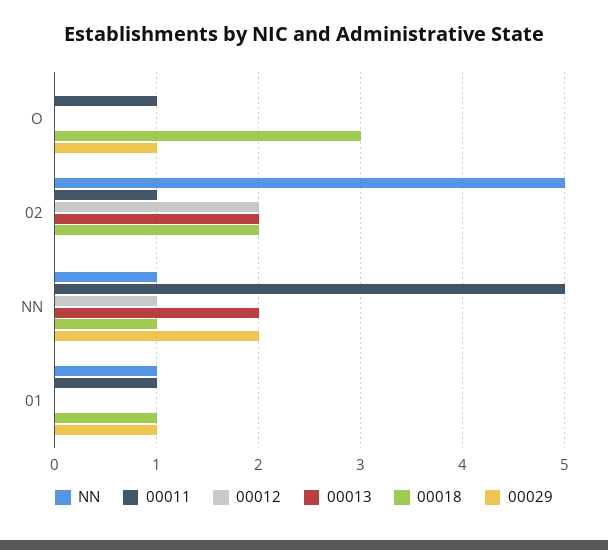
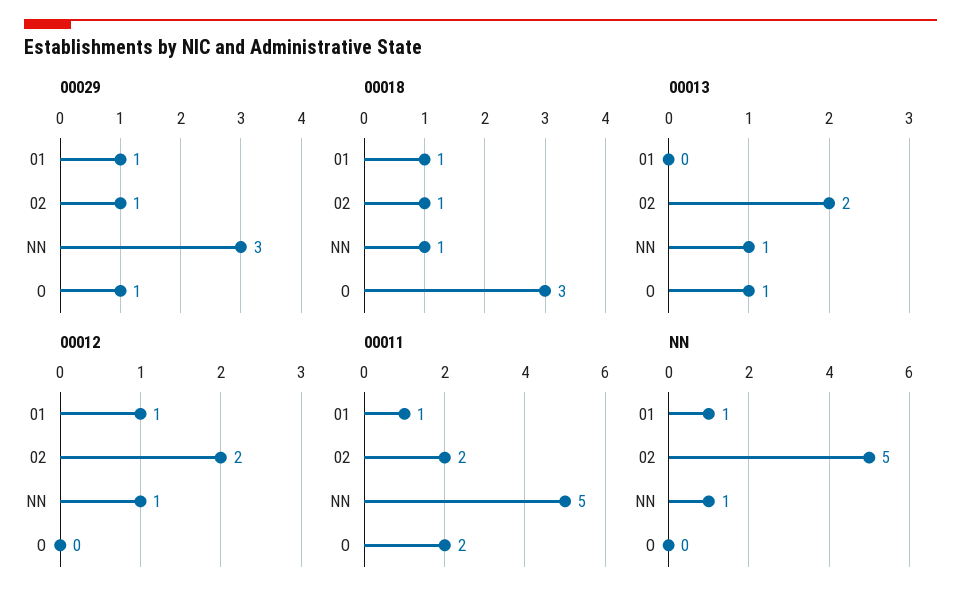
  {
    "NN": {
      "O": 0,
      "02": 5,
      "NN": 1,
      "01": 1
    },
    "00011": {
-     "O": 1,
+     "O": 2,
-     "02": 1,
+     "02": 2,
      "NN": 5,
      "01": 1
    },
    "00012": {
      "O": 0,
      "02": 2,
      "NN": 1,
-     "01": 0
+     "01": 1
    },
    "00013": {
-     "O": 0,
+     "O": 1,
      "02": 2,
-     "NN": 2,
+     "NN": 1,
      "01": 0
    },
    "00018": {
      "O": 3,
-     "02": 2,
+     "02": 1,
      "NN": 1,
      "01": 1
    },
    "00029": {
      "O": 1,
-     "02": 0,
+     "02": 1,
-     "NN": 2,
+     "NN": 3,
      "01": 1
    }
  }

